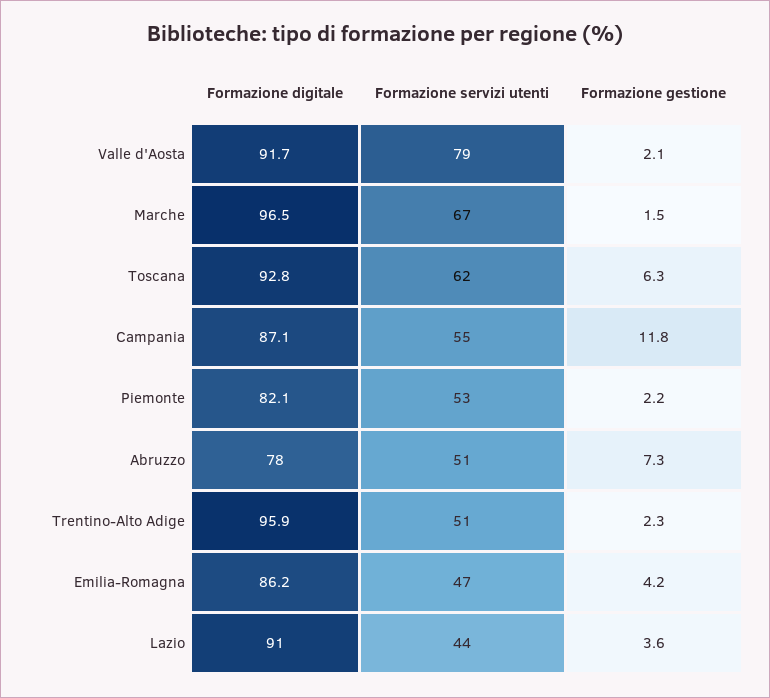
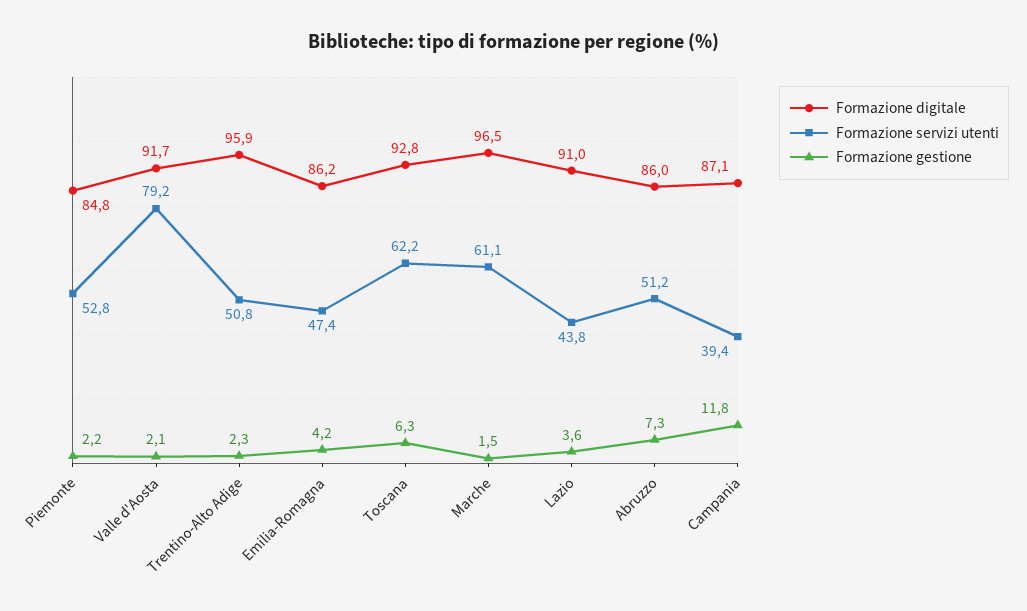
  {
    "Formazione digitale": {
      "Valle d'Aosta": 91.7,
      "Marche": 96.5,
      "Toscana": 92.8,
      "Campania": 87.1,
-     "Piemonte": 82.1,
+     "Piemonte": 84.8,
-     "Abruzzo": 78,
+     "Abruzzo": 86,
      "Trentino-Alto Adige": 95.9,
      "Emilia-Romagna": 86.2,
      "Lazio": 91
    },
    "Formazione servizi utenti": {
      "Valle d'Aosta": 79.2,
-     "Marche": 67,
+     "Marche": 61.1,
      "Toscana": 62.2,
-     "Campania": 55,
+     "Campania": 39.4,
      "Piemonte": 52.8,
      "Abruzzo": 51.2,
      "Trentino-Alto Adige": 50.8,
      "Emilia-Romagna": 47.4,
      "Lazio": 43.8
    },
    "Formazione gestione": {
      "Valle d'Aosta": 2.1,
      "Marche": 1.5,
      "Toscana": 6.3,
      "Campania": 11.8,
      "Piemonte": 2.2,
      "Abruzzo": 7.3,
      "Trentino-Alto Adige": 2.3,
      "Emilia-Romagna": 4.2,
      "Lazio": 3.6
    }
  }

